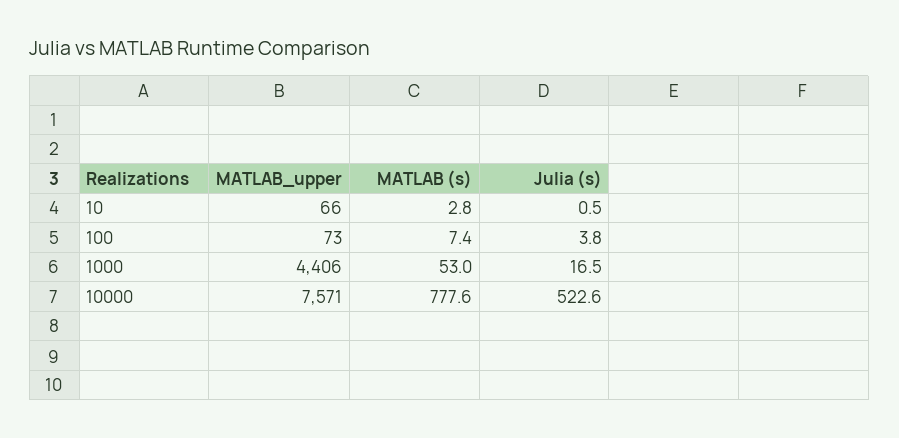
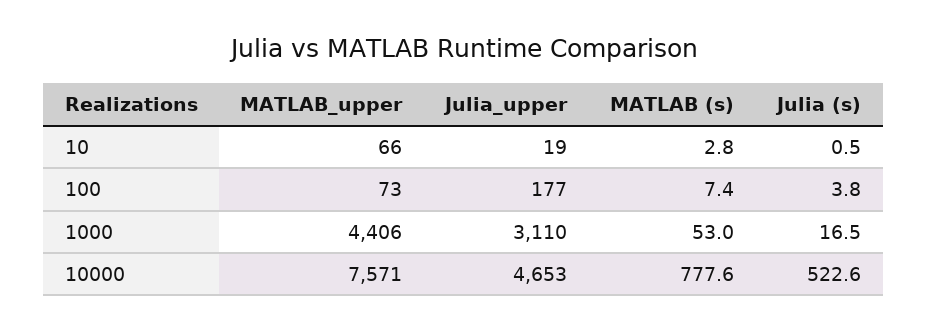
  {
    "MATLAB_upper": {
      "10": 66,
      "100": 73,
      "1000": 4406,
      "10000": 7571
    },
    "MATLAB (s)": {
      "10": 2.8,
      "100": 7.4,
      "1000": 53,
      "10000": 777.6
    },
    "Julia (s)": {
      "10": 0.5,
      "100": 3.8,
      "1000": 16.5,
      "10000": 522.6
-   }
+   },
+   "Julia_upper": {
+     "10": 19,
+     "100": 177,
+     "1000": 3110,
+     "10000": 4653
+   }
  }

